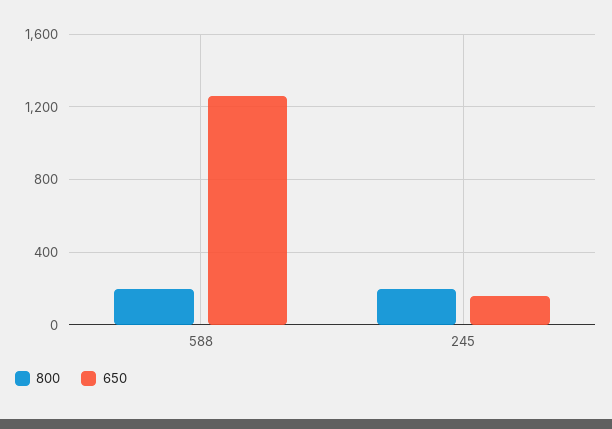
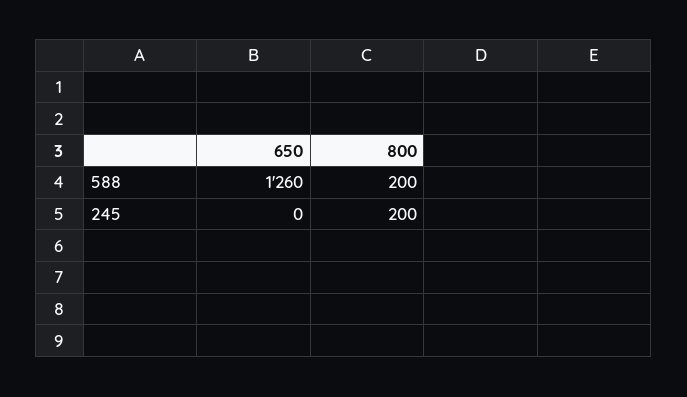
  {
    "800": {
      "588": 200,
      "245": 200
    },
    "650": {
      "588": 1260,
-     "245": 150
+     "245": 0
    }
  }

